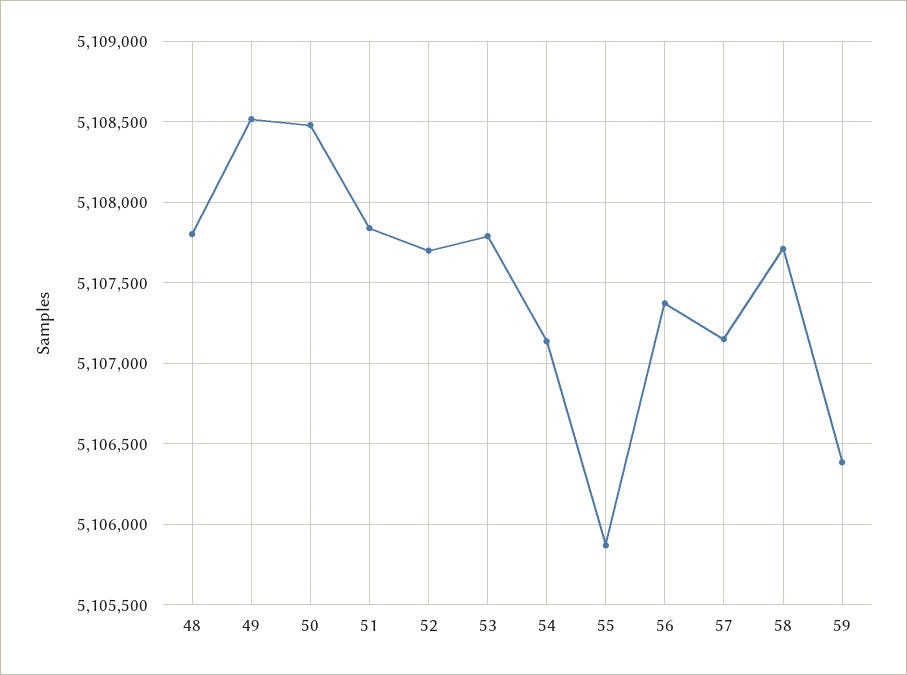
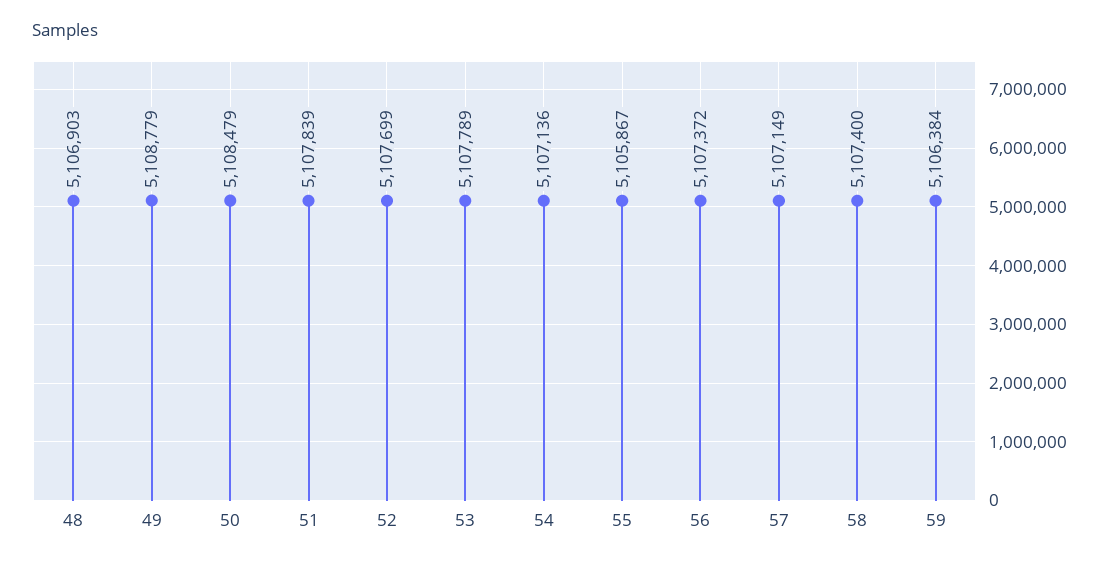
  {
-   "48": 5107800,
+   "48": 5106903,
-   "49": 5108500,
+   "49": 5108779,
    "50": 5108479,
    "51": 5107839,
    "52": 5107699,
    "53": 5107789,
    "54": 5107136,
    "55": 5105867,
    "56": 5107372,
    "57": 5107149,
-   "58": 5107700,
+   "58": 5107400,
    "59": 5106384
  }

